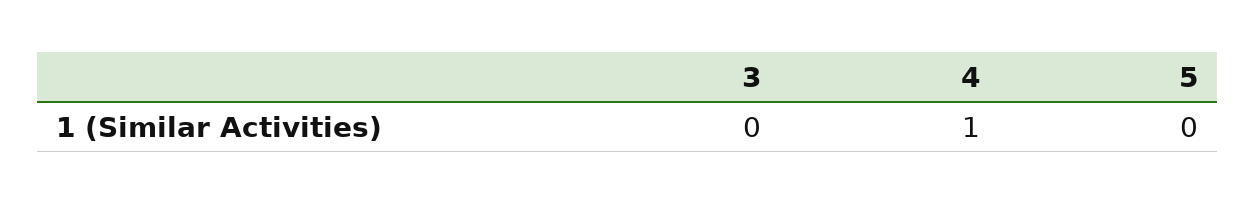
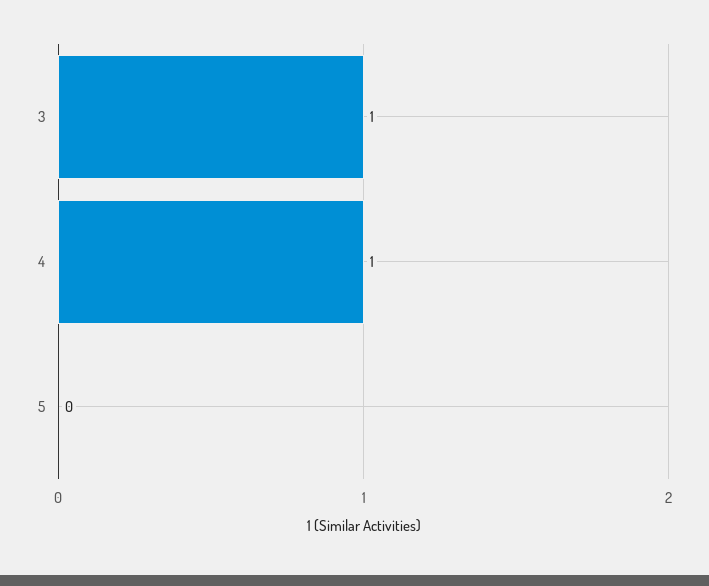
  {
-   "3": 0,
+   "3": 1,
    "4": 1,
    "5": 0
  }

